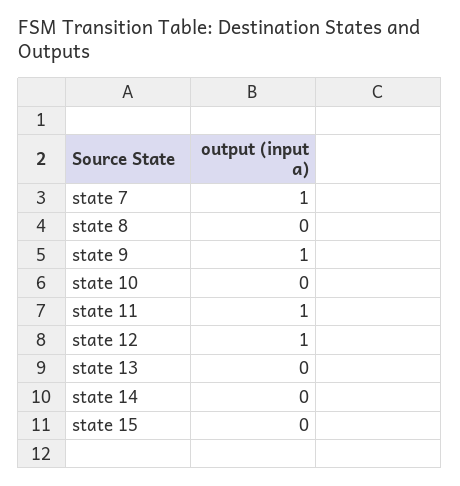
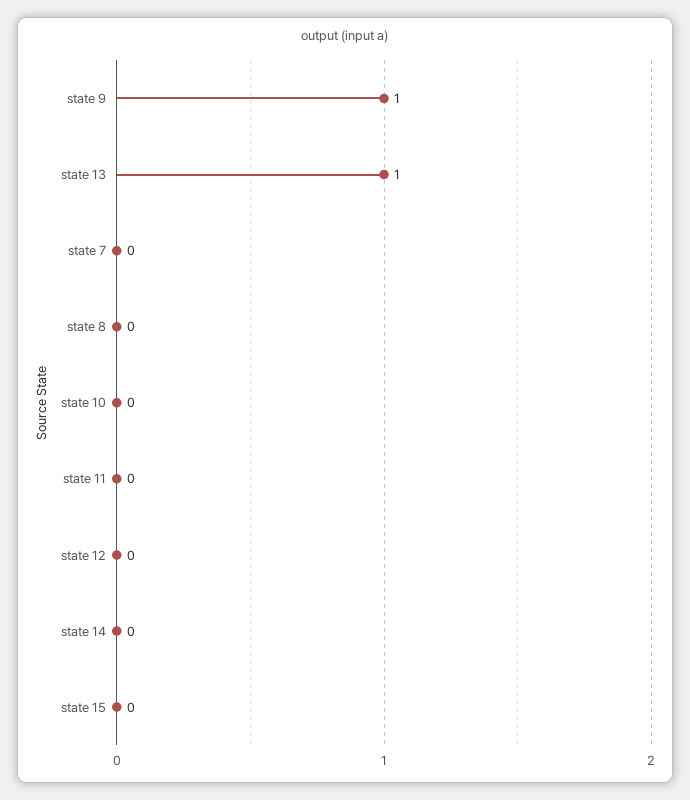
  {
-   "state 7": 1,
+   "state 7": 0,
    "state 8": 0,
    "state 9": 1,
    "state 10": 0,
-   "state 11": 1,
+   "state 11": 0,
-   "state 12": 1,
+   "state 12": 0,
-   "state 13": 0,
+   "state 13": 1,
    "state 14": 0,
    "state 15": 0
  }

